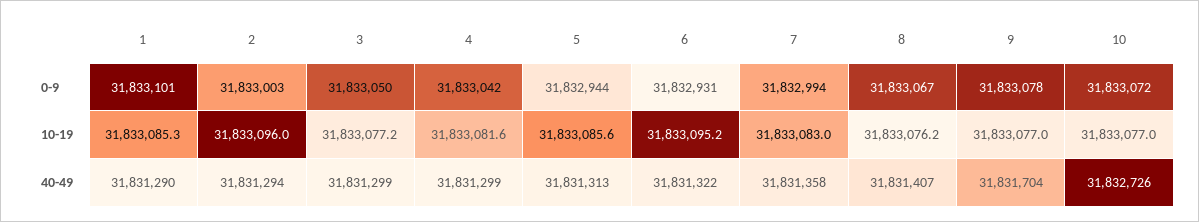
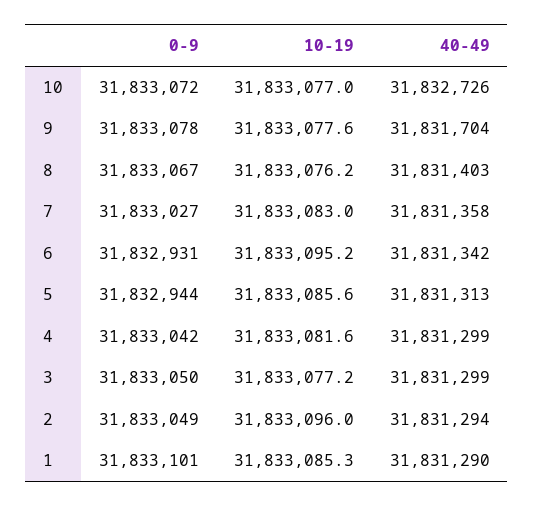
  {
    "1": {
      "0-9": 31833101,
      "10-19": 31833085.3,
      "40-49": 31831290
    },
    "2": {
-     "0-9": 31833003,
+     "0-9": 31833049,
      "10-19": 31833096,
      "40-49": 31831294
    },
    "3": {
      "0-9": 31833050,
      "10-19": 31833077.2,
      "40-49": 31831299
    },
    "4": {
      "0-9": 31833042,
      "10-19": 31833081.6,
      "40-49": 31831299
    },
    "5": {
      "0-9": 31832944,
      "10-19": 31833085.6,
      "40-49": 31831313
    },
    "6": {
      "0-9": 31832931,
      "10-19": 31833095.2,
-     "40-49": 31831322
+     "40-49": 31831342
    },
    "7": {
-     "0-9": 31832994,
+     "0-9": 31833027,
      "10-19": 31833083,
      "40-49": 31831358
    },
    "8": {
      "0-9": 31833067,
      "10-19": 31833076.2,
-     "40-49": 31831407
+     "40-49": 31831403
    },
    "9": {
      "0-9": 31833078,
-     "10-19": 31833077,
+     "10-19": 31833077.6,
      "40-49": 31831704
    },
    "10": {
      "0-9": 31833072,
      "10-19": 31833077,
      "40-49": 31832726
    }
  }

